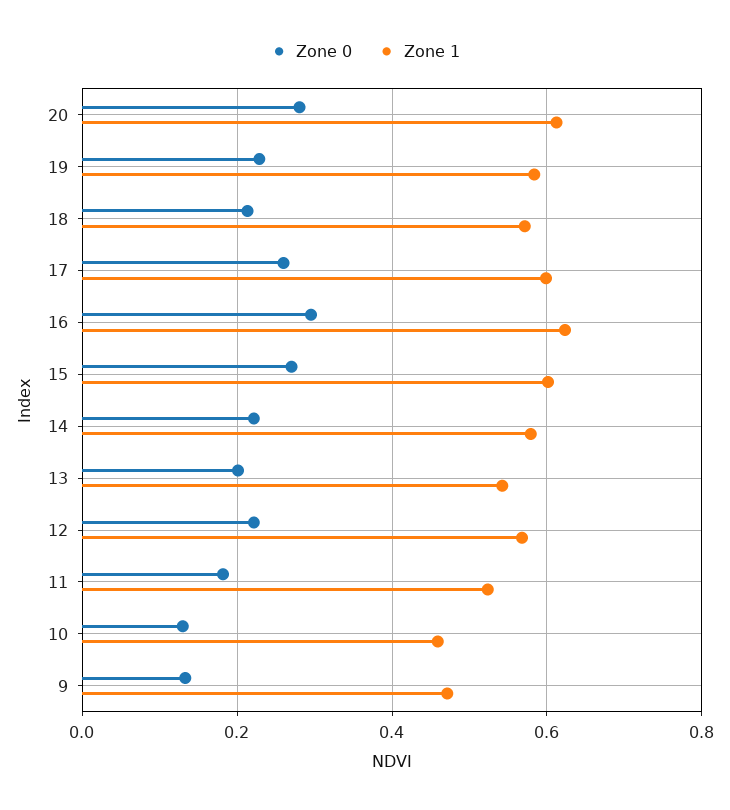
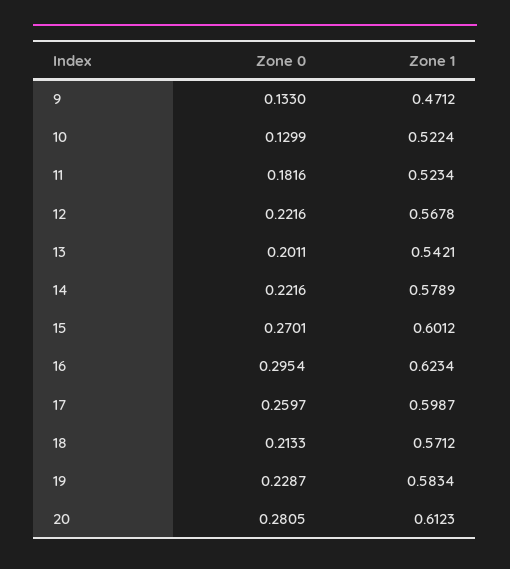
  {
    "Zone 0": {
      "20": 0.2805,
      "19": 0.2287,
      "18": 0.2133,
      "17": 0.2597,
      "16": 0.2954,
      "15": 0.2701,
      "14": 0.2216,
      "13": 0.2011,
      "12": 0.2216,
      "11": 0.1816,
      "10": 0.1299,
      "9": 0.133
    },
    "Zone 1": {
      "20": 0.6123,
      "19": 0.5834,
      "18": 0.5712,
      "17": 0.5987,
      "16": 0.6234,
      "15": 0.6012,
      "14": 0.5789,
      "13": 0.5421,
      "12": 0.5678,
      "11": 0.5234,
-     "10": 0.46,
+     "10": 0.5224,
      "9": 0.4712
    }
  }

